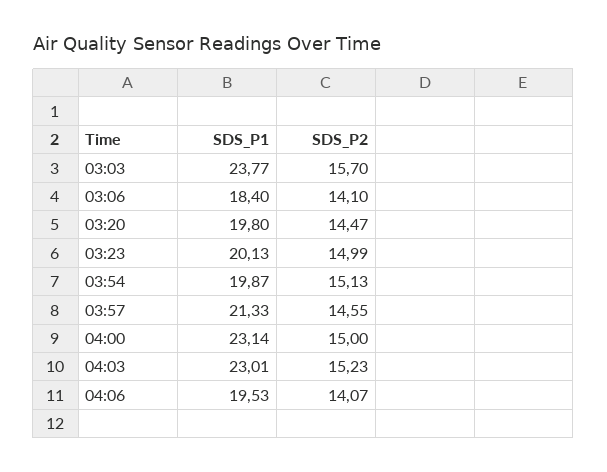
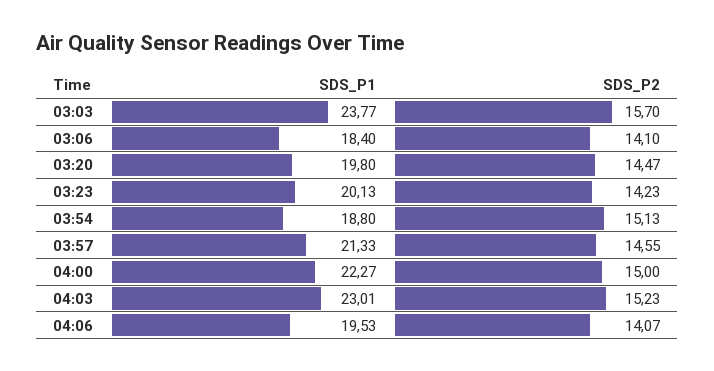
  {
    "SDS_P1": {
      "03:03": 23.77,
      "03:06": 18.4,
      "03:20": 19.8,
      "03:23": 20.13,
-     "03:54": 19.87,
+     "03:54": 18.8,
      "03:57": 21.33,
-     "04:00": 23.14,
+     "04:00": 22.27,
      "04:03": 23.01,
      "04:06": 19.53
    },
    "SDS_P2": {
      "03:03": 15.7,
      "03:06": 14.1,
      "03:20": 14.47,
-     "03:23": 14.99,
+     "03:23": 14.23,
      "03:54": 15.13,
      "03:57": 14.55,
      "04:00": 15,
      "04:03": 15.23,
      "04:06": 14.07
    }
  }

